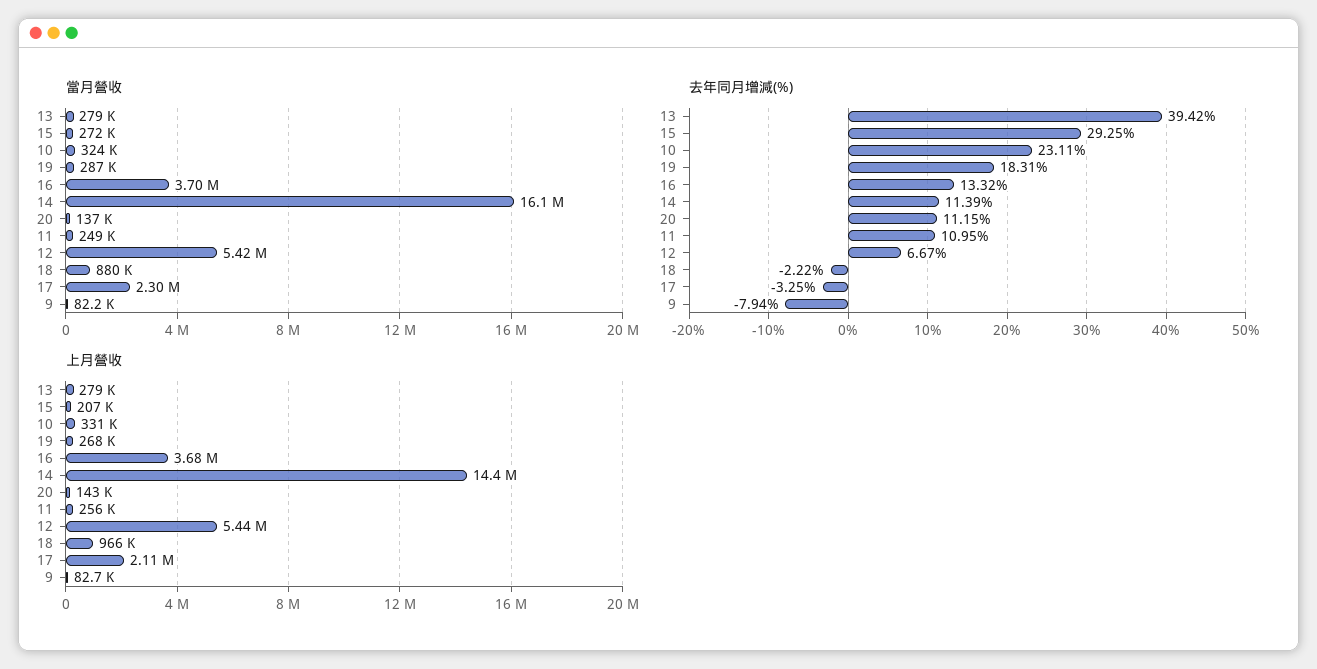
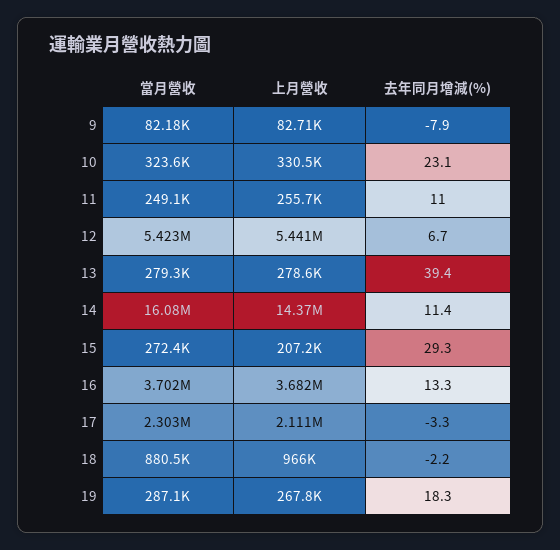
  {
    "當月營收": {
      "13": 279300,
      "15": 272400,
      "10": 323600,
      "19": 287100,
      "16": 3702000,
      "14": 16080000,
-     "20": 137000,
      "11": 249100,
      "12": 5423000,
      "18": 880500,
      "17": 2303000,
      "9": 82180
    },
    "去年同月增減(%)": {
      "13": 39.42,
      "15": 29.25,
      "10": 23.11,
      "19": 18.31,
      "16": 13.32,
      "14": 11.39,
-     "20": 11.15,
      "11": 10.95,
      "12": 6.67,
      "18": -2.22,
      "17": -3.25,
      "9": -7.94
    },
    "上月營收": {
      "13": 278600,
      "15": 207200,
      "10": 330500,
      "19": 267800,
      "16": 3682000,
      "14": 14370000,
-     "20": 143000,
      "11": 255700,
      "12": 5441000,
      "18": 966000,
      "17": 2111000,
      "9": 82710
    }
  }

